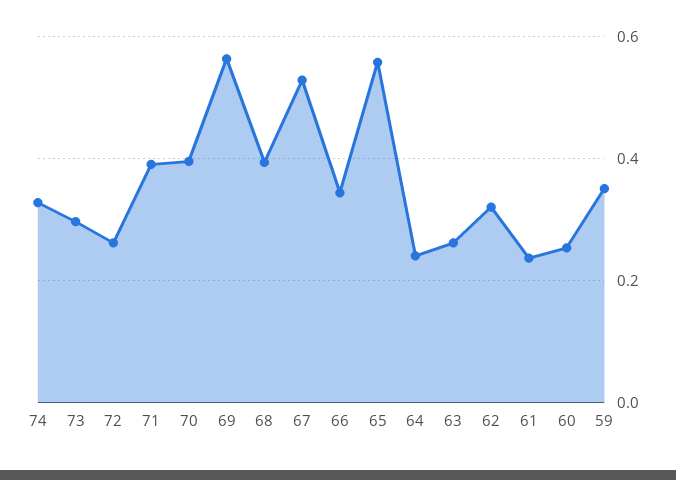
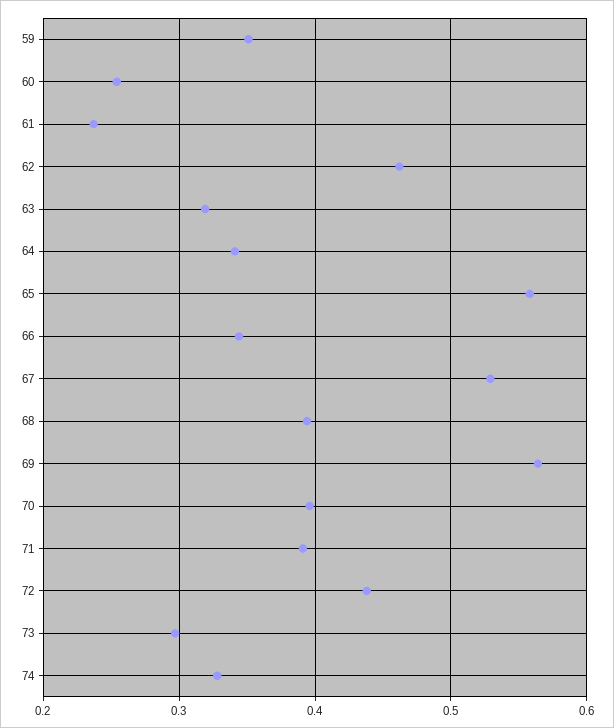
  {
    "74": 0.33,
    "73": 0.3,
-   "72": 0.26,
+   "72": 0.44,
    "71": 0.39,
    "70": 0.4,
    "69": 0.56,
    "68": 0.39,
    "67": 0.53,
    "66": 0.34,
    "65": 0.56,
-   "64": 0.24,
+   "64": 0.34,
-   "63": 0.26,
+   "63": 0.32,
-   "62": 0.32,
+   "62": 0.46,
    "61": 0.24,
    "60": 0.25,
    "59": 0.35
  }

